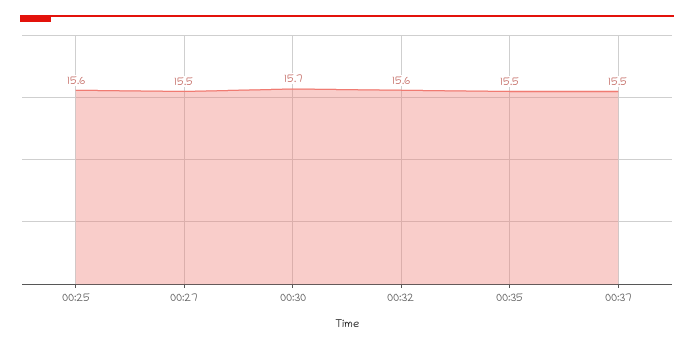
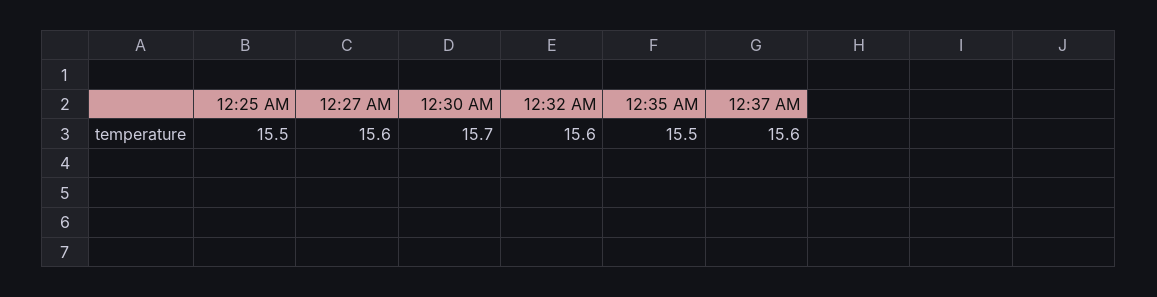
  {
-   "00:25": 15.6,
+   "00:25": 15.5,
-   "00:27": 15.5,
+   "00:27": 15.6,
    "00:30": 15.7,
    "00:32": 15.6,
    "00:35": 15.5,
-   "00:37": 15.5
+   "00:37": 15.6
  }

